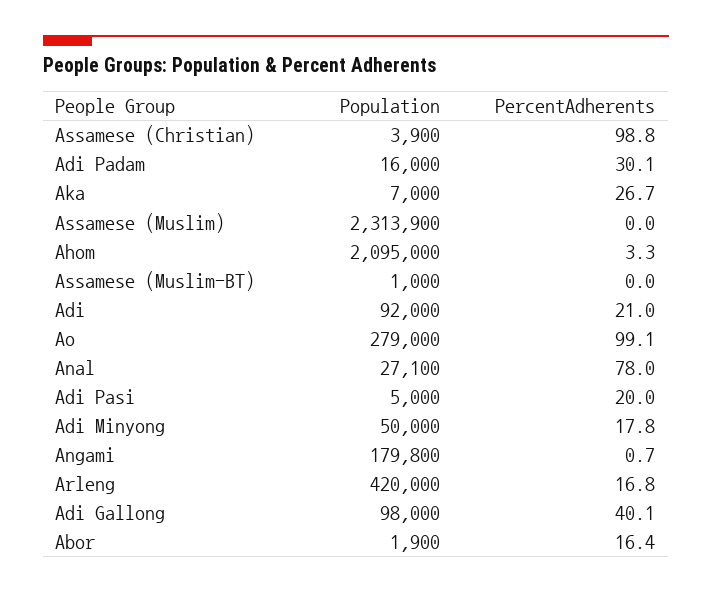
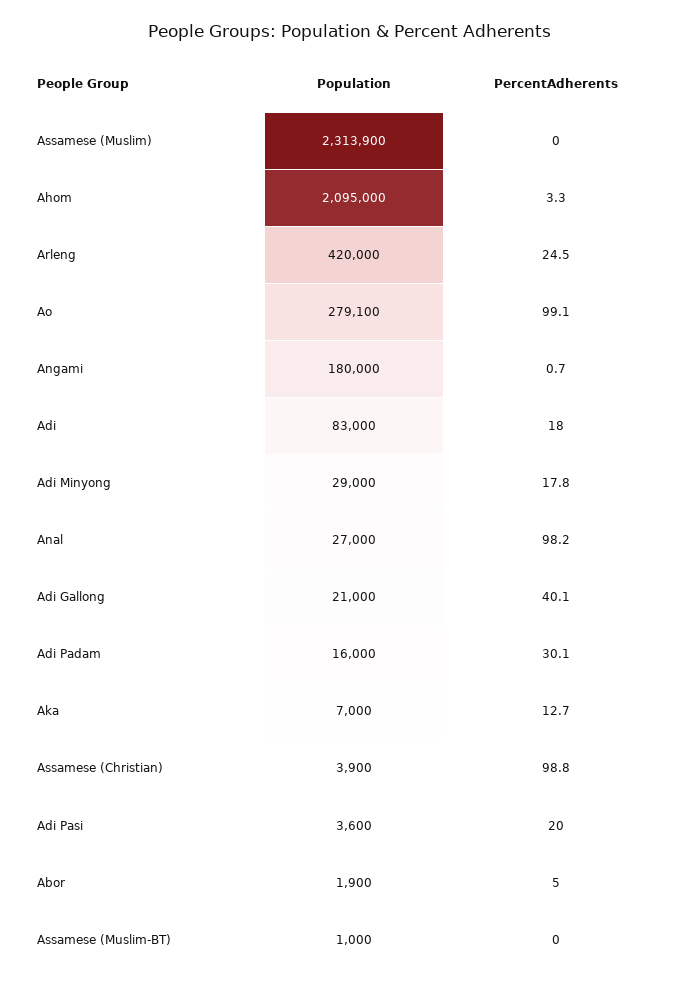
  {
    "Population": {
      "Assamese (Christian)": 3900,
      "Adi Padam": 16000,
      "Aka": 7000,
      "Assamese (Muslim)": 2313900,
      "Ahom": 2095000,
      "Assamese (Muslim-BT)": 1000,
-     "Adi": 92000,
+     "Adi": 83000,
-     "Ao": 279000,
+     "Ao": 279100,
-     "Anal": 27100,
+     "Anal": 27000,
-     "Adi Pasi": 5000,
+     "Adi Pasi": 3600,
-     "Adi Minyong": 50000,
+     "Adi Minyong": 29000,
-     "Angami": 179800,
+     "Angami": 180000,
      "Arleng": 420000,
-     "Adi Gallong": 98000,
+     "Adi Gallong": 21000,
      "Abor": 1900
    },
    "PercentAdherents": {
      "Assamese (Christian)": 98.8,
      "Adi Padam": 30.1,
-     "Aka": 26.7,
+     "Aka": 12.7,
      "Assamese (Muslim)": 0,
      "Ahom": 3.3,
      "Assamese (Muslim-BT)": 0,
-     "Adi": 21,
+     "Adi": 18,
      "Ao": 99.1,
-     "Anal": 78,
+     "Anal": 98.2,
      "Adi Pasi": 20,
      "Adi Minyong": 17.8,
      "Angami": 0.7,
-     "Arleng": 16.8,
+     "Arleng": 24.5,
      "Adi Gallong": 40.1,
-     "Abor": 16.4
+     "Abor": 5
    }
  }

